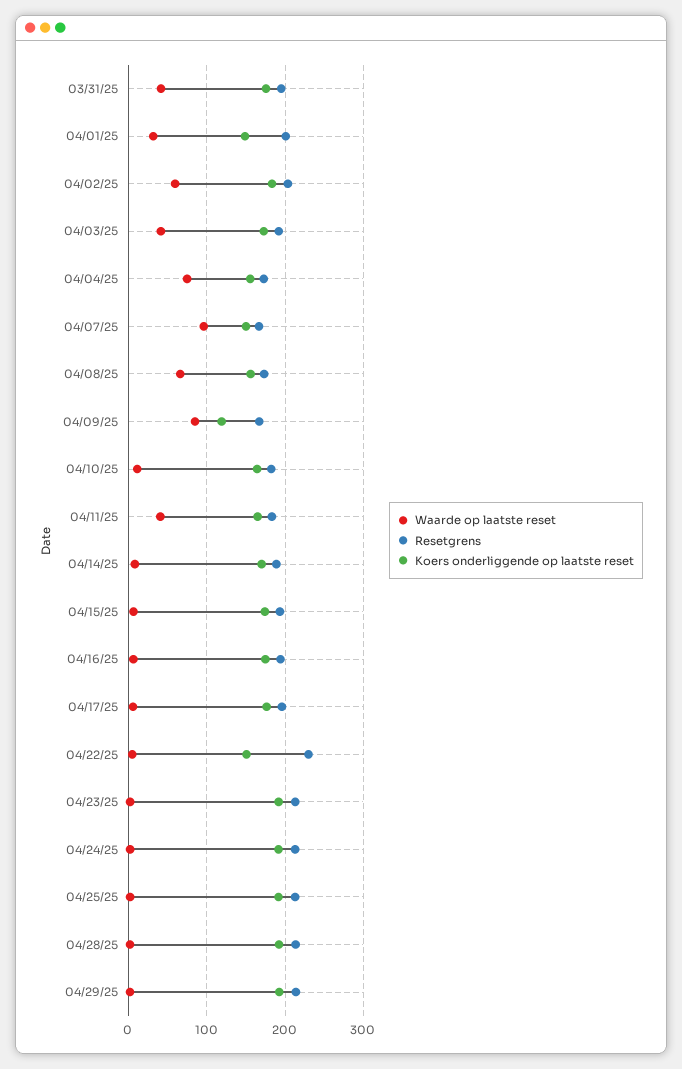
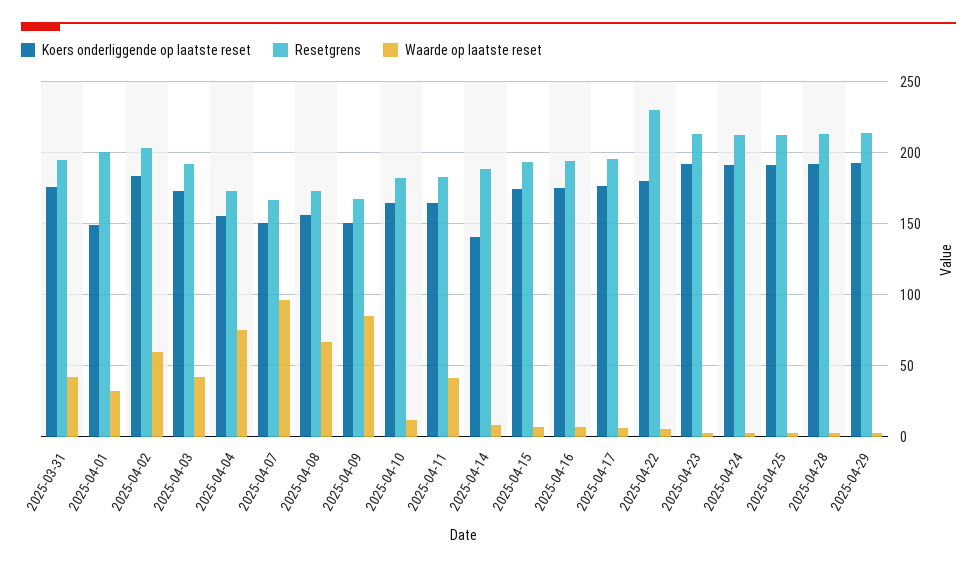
  {
    "Waarde op laatste reset": {
      "03/31/25": 40,
      "04/01/25": 30,
      "04/02/25": 60,
      "04/03/25": 40,
      "04/04/25": 75,
      "04/07/25": 95,
      "04/08/25": 65,
      "04/09/25": 85,
      "04/10/25": 10,
      "04/11/25": 40,
      "04/14/25": 10,
      "04/15/25": 5,
      "04/16/25": 5,
      "04/17/25": 5,
      "04/22/25": 5,
      "04/23/25": 5,
      "04/24/25": 5,
      "04/25/25": 5,
      "04/28/25": 0,
      "04/29/25": 0
    },
    "Resetgrens": {
      "03/31/25": 195,
      "04/01/25": 200,
      "04/02/25": 205,
      "04/03/25": 190,
      "04/04/25": 175,
      "04/07/25": 165,
      "04/08/25": 175,
      "04/09/25": 165,
      "04/10/25": 185,
      "04/11/25": 185,
      "04/14/25": 190,
      "04/15/25": 195,
      "04/16/25": 195,
      "04/17/25": 195,
      "04/22/25": 230,
      "04/23/25": 215,
      "04/24/25": 215,
      "04/25/25": 215,
      "04/28/25": 215,
      "04/29/25": 215
    },
    "Koers onderliggende op laatste reset": {
      "03/31/25": 175,
      "04/01/25": 150,
      "04/02/25": 185,
      "04/03/25": 175,
      "04/04/25": 155,
      "04/07/25": 150,
      "04/08/25": 155,
-     "04/09/25": 120,
+     "04/09/25": 150,
      "04/10/25": 165,
      "04/11/25": 165,
-     "04/14/25": 170,
+     "04/14/25": 140,
      "04/15/25": 175,
      "04/16/25": 175,
      "04/17/25": 175,
-     "04/22/25": 150,
+     "04/22/25": 180,
      "04/23/25": 190,
      "04/24/25": 190,
      "04/25/25": 190,
      "04/28/25": 190,
      "04/29/25": 195
    }
  }

